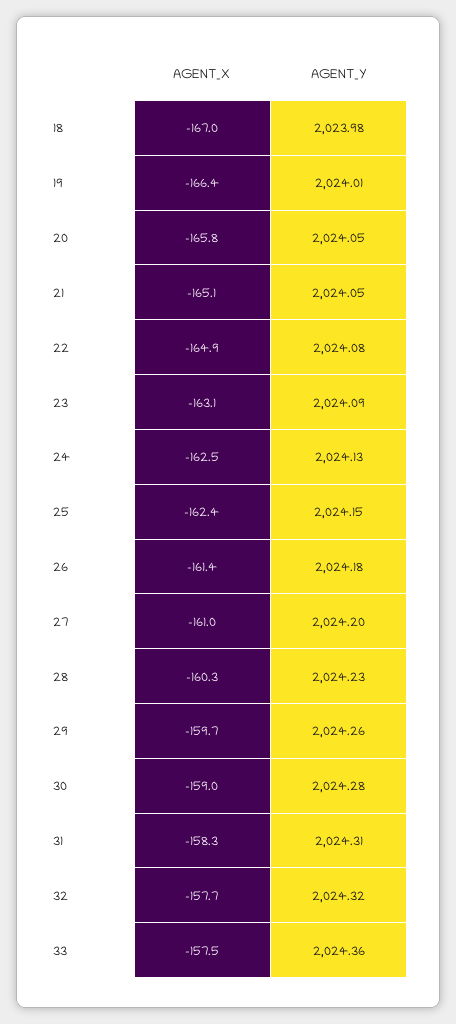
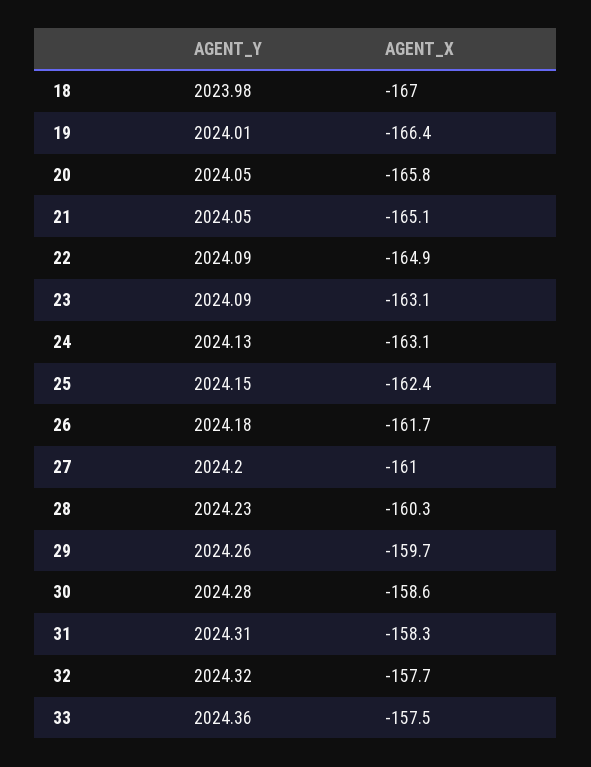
  {
    "AGENT_X": {
      "18": -167,
      "19": -166.4,
      "20": -165.8,
      "21": -165.1,
      "22": -164.9,
      "23": -163.1,
-     "24": -162.5,
+     "24": -163.1,
      "25": -162.4,
-     "26": -161.4,
+     "26": -161.7,
      "27": -161,
      "28": -160.3,
      "29": -159.7,
-     "30": -159,
+     "30": -158.6,
      "31": -158.3,
      "32": -157.7,
      "33": -157.5
    },
    "AGENT_Y": {
      "18": 2023.98,
      "19": 2024.01,
      "20": 2024.05,
      "21": 2024.05,
-     "22": 2024.08,
+     "22": 2024.09,
      "23": 2024.09,
      "24": 2024.13,
      "25": 2024.15,
      "26": 2024.18,
      "27": 2024.2,
      "28": 2024.23,
      "29": 2024.26,
      "30": 2024.28,
      "31": 2024.31,
      "32": 2024.32,
      "33": 2024.36
    }
  }

